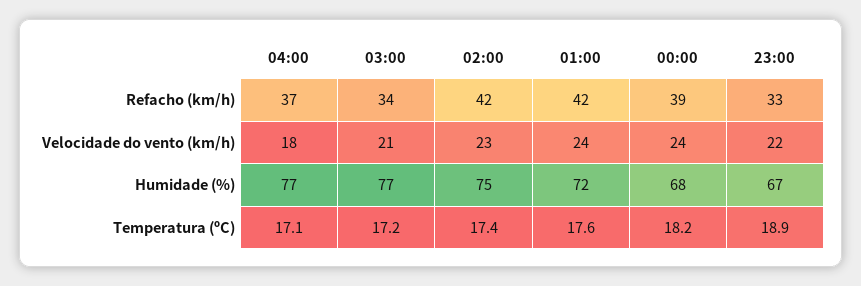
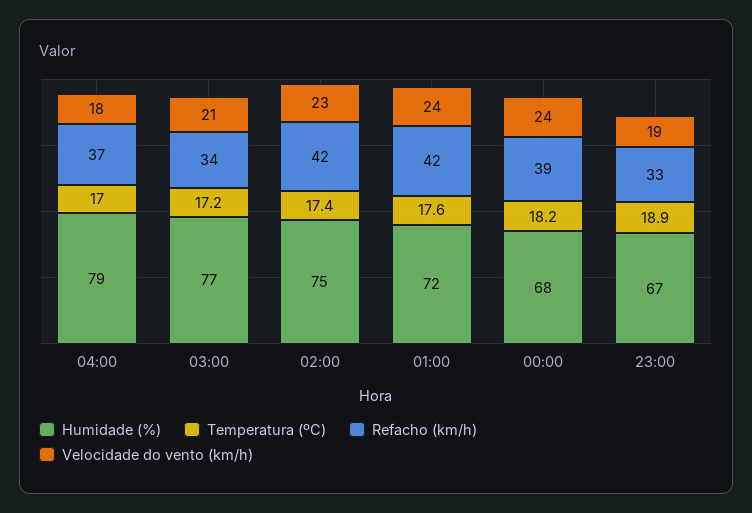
  {
    "Refacho (km/h)": {
      "04:00": 37,
      "03:00": 34,
      "02:00": 42,
      "01:00": 42,
      "00:00": 39,
      "23:00": 33
    },
    "Velocidade do vento (km/h)": {
      "04:00": 18,
      "03:00": 21,
      "02:00": 23,
      "01:00": 24,
      "00:00": 24,
-     "23:00": 22
+     "23:00": 19
    },
    "Humidade (%)": {
-     "04:00": 77,
+     "04:00": 79,
      "03:00": 77,
      "02:00": 75,
      "01:00": 72,
      "00:00": 68,
      "23:00": 67
    },
    "Temperatura (ºC)": {
-     "04:00": 17.1,
+     "04:00": 17,
      "03:00": 17.2,
      "02:00": 17.4,
      "01:00": 17.6,
      "00:00": 18.2,
      "23:00": 18.9
    }
  }

